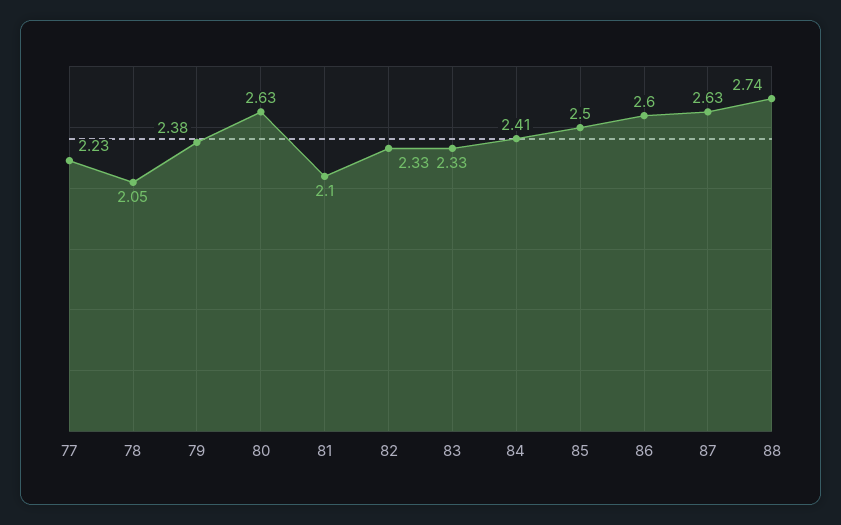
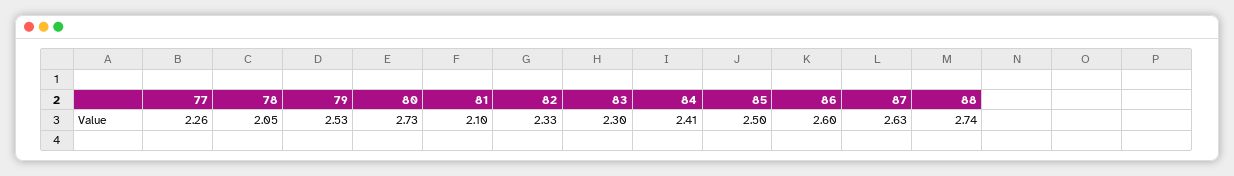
  {
-   "77": 2.23,
+   "77": 2.26,
    "78": 2.05,
-   "79": 2.38,
+   "79": 2.53,
-   "80": 2.63,
+   "80": 2.73,
    "81": 2.1,
    "82": 2.33,
-   "83": 2.33,
+   "83": 2.3,
    "84": 2.41,
    "85": 2.5,
    "86": 2.6,
    "87": 2.63,
    "88": 2.74
  }

